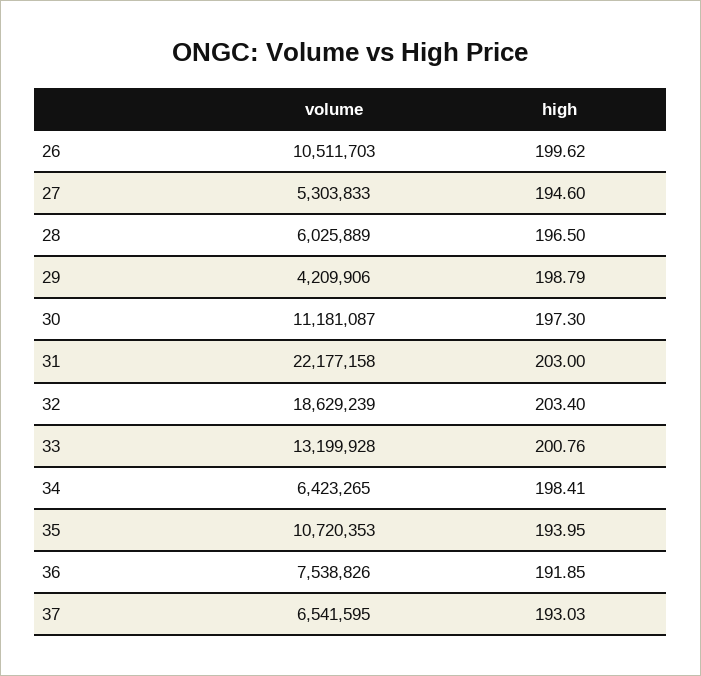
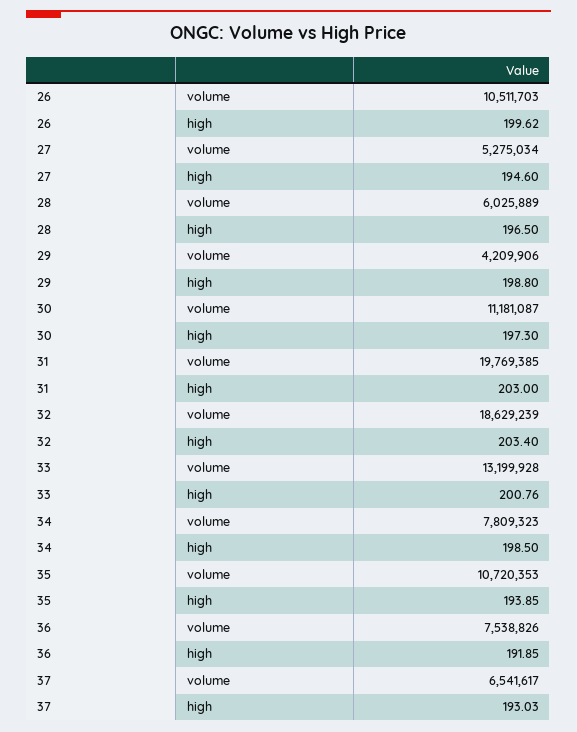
  {
    "volume": {
      "26": 10511703,
-     "27": 5303833,
+     "27": 5275034,
      "28": 6025889,
      "29": 4209906,
      "30": 11181087,
-     "31": 22177158,
+     "31": 19769385,
      "32": 18629239,
      "33": 13199928,
-     "34": 6423265,
+     "34": 7809323,
      "35": 10720353,
      "36": 7538826,
-     "37": 6541595
+     "37": 6541617
    },
    "high": {
      "26": 199.62,
      "27": 194.6,
      "28": 196.5,
-     "29": 198.79,
+     "29": 198.8,
      "30": 197.3,
      "31": 203,
      "32": 203.4,
      "33": 200.76,
-     "34": 198.41,
+     "34": 198.5,
-     "35": 193.95,
+     "35": 193.85,
      "36": 191.85,
      "37": 193.03
    }
  }

